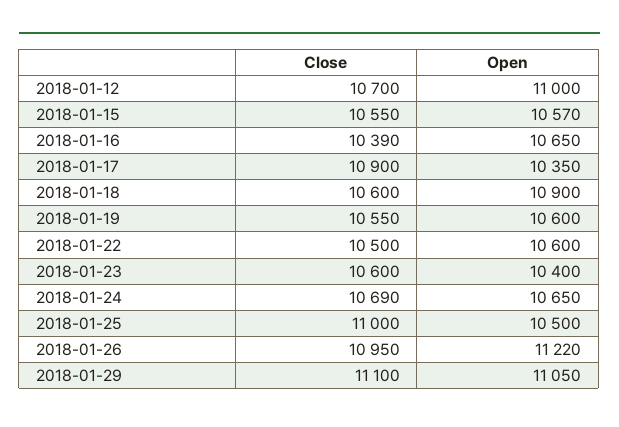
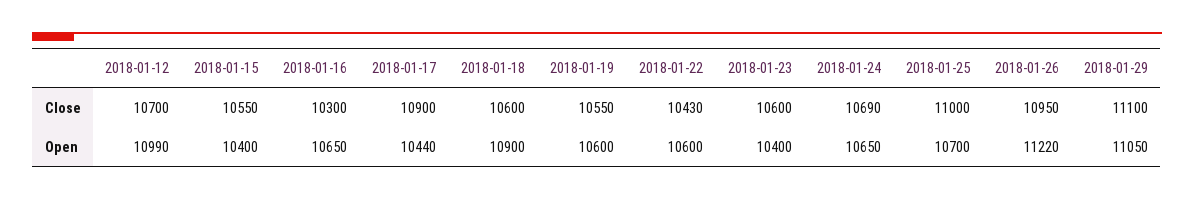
  {
    "Close": {
      "2018-01-12": 10700,
      "2018-01-15": 10550,
-     "2018-01-16": 10390,
+     "2018-01-16": 10300,
      "2018-01-17": 10900,
      "2018-01-18": 10600,
      "2018-01-19": 10550,
-     "2018-01-22": 10500,
+     "2018-01-22": 10430,
      "2018-01-23": 10600,
      "2018-01-24": 10690,
      "2018-01-25": 11000,
      "2018-01-26": 10950,
      "2018-01-29": 11100
    },
    "Open": {
-     "2018-01-12": 11000,
+     "2018-01-12": 10990,
-     "2018-01-15": 10570,
+     "2018-01-15": 10400,
      "2018-01-16": 10650,
-     "2018-01-17": 10350,
+     "2018-01-17": 10440,
      "2018-01-18": 10900,
      "2018-01-19": 10600,
      "2018-01-22": 10600,
      "2018-01-23": 10400,
      "2018-01-24": 10650,
-     "2018-01-25": 10500,
+     "2018-01-25": 10700,
      "2018-01-26": 11220,
      "2018-01-29": 11050
    }
  }

